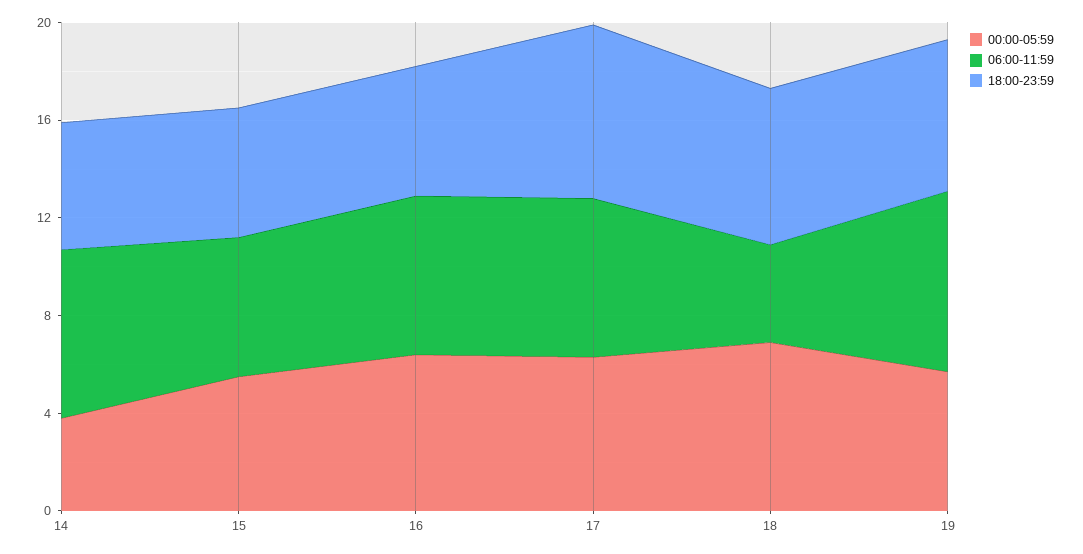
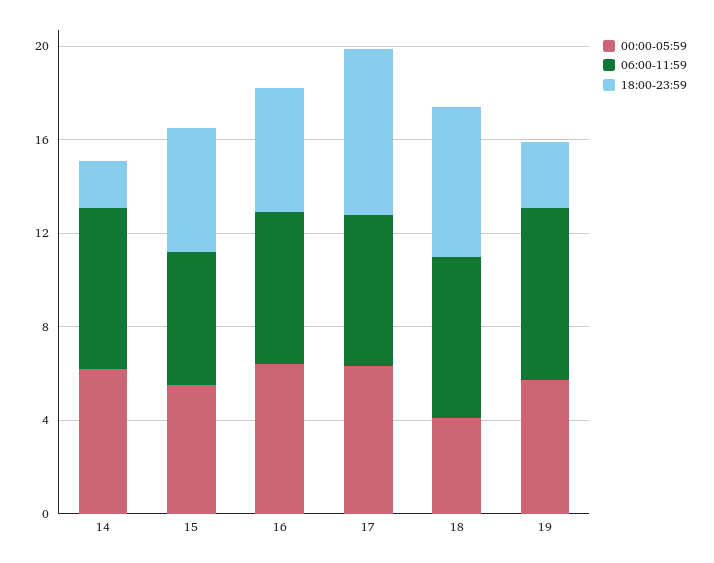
  {
    "00:00-05:59": {
-     "14": 4,
+     "14": 6,
      "15": 6,
      "16": 6,
      "17": 6,
-     "18": 7,
+     "18": 4,
      "19": 6
    },
    "06:00-11:59": {
      "14": 7,
      "15": 6,
      "16": 7,
      "17": 7,
-     "18": 4,
+     "18": 7,
      "19": 7
    },
    "18:00-23:59": {
-     "14": 5,
+     "14": 2,
      "15": 5,
      "16": 5,
      "17": 7,
      "18": 6,
-     "19": 6
+     "19": 3
    }
  }

